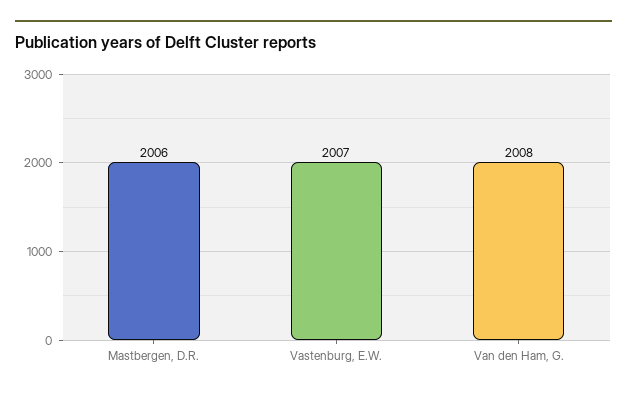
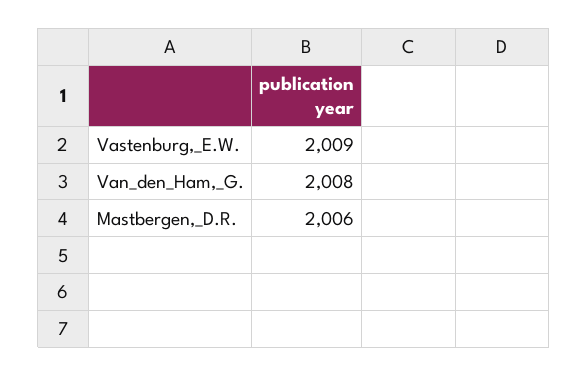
  {
    "Mastbergen, D.R.": 2006,
-   "Vastenburg, E.W.": 2007,
+   "Vastenburg, E.W.": 2009,
    "Van den Ham, G.": 2008
  }

